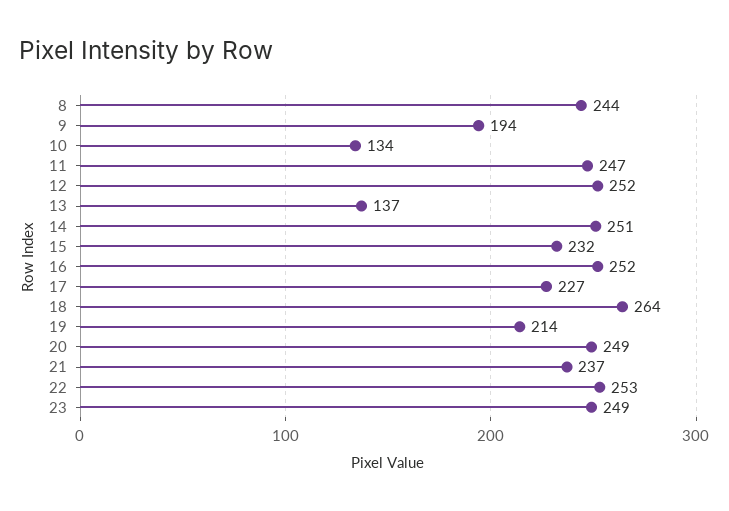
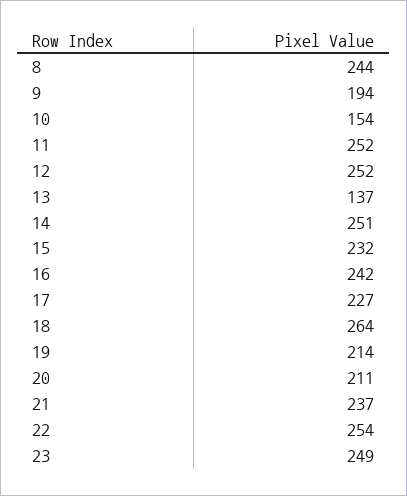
  {
    "8": 244,
    "9": 194,
-   "10": 134,
+   "10": 154,
-   "11": 247,
+   "11": 252,
    "12": 252,
    "13": 137,
    "14": 251,
    "15": 232,
-   "16": 252,
+   "16": 242,
    "17": 227,
    "18": 264,
    "19": 214,
-   "20": 249,
+   "20": 211,
    "21": 237,
-   "22": 253,
+   "22": 254,
    "23": 249
  }

